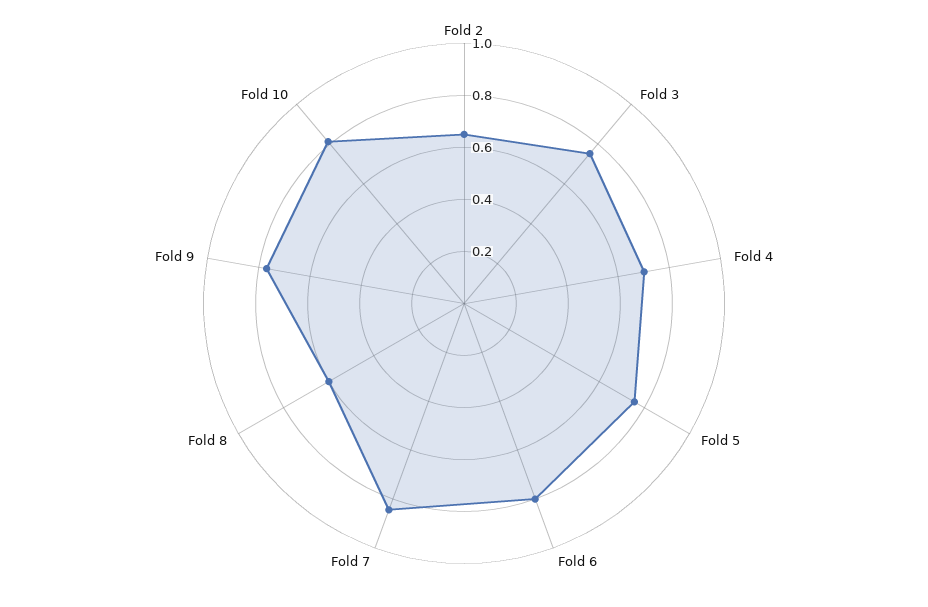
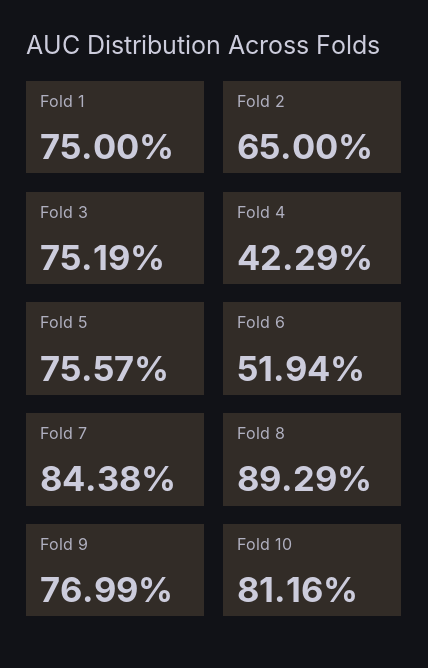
  {
    "Fold 2": 0.65,
    "Fold 3": 0.7519,
-   "Fold 4": 0.7,
+   "Fold 4": 0.4229,
    "Fold 5": 0.7557,
-   "Fold 6": 0.8,
+   "Fold 6": 0.5194,
    "Fold 7": 0.8438,
-   "Fold 8": 0.6,
+   "Fold 8": 0.8929,
    "Fold 9": 0.7699,
-   "Fold 10": 0.8116
+   "Fold 10": 0.8116,
+   "Fold 1": 0.75
  }

